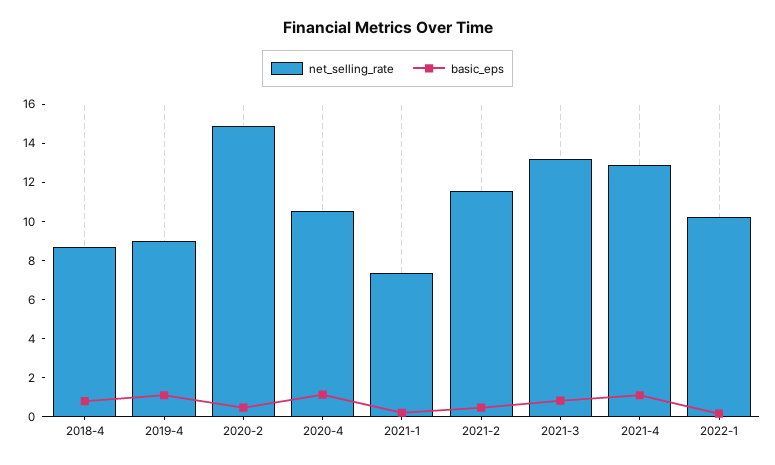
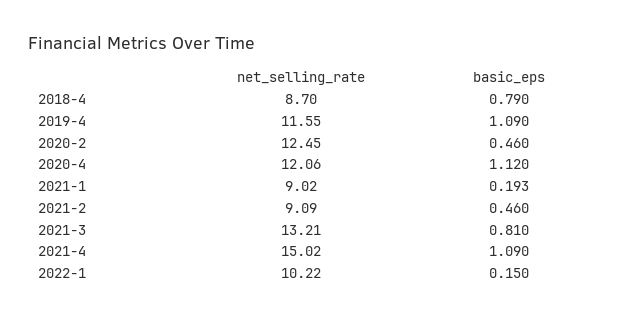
  {
    "net_selling_rate": {
      "2018-4": 8.7,
-     "2019-4": 9,
+     "2019-4": 11.55,
-     "2020-2": 15,
+     "2020-2": 12.45,
-     "2020-4": 10.5,
+     "2020-4": 12.06,
-     "2021-1": 7.5,
+     "2021-1": 9.02,
-     "2021-2": 11.5,
+     "2021-2": 9.09,
      "2021-3": 13.21,
-     "2021-4": 13,
+     "2021-4": 15.02,
      "2022-1": 10.22
    },
    "basic_eps": {
      "2018-4": 0.79,
      "2019-4": 1.09,
      "2020-2": 0.46,
      "2020-4": 1.12,
      "2021-1": 0.193,
      "2021-2": 0.46,
      "2021-3": 0.81,
      "2021-4": 1.09,
      "2022-1": 0.15
    }
  }

